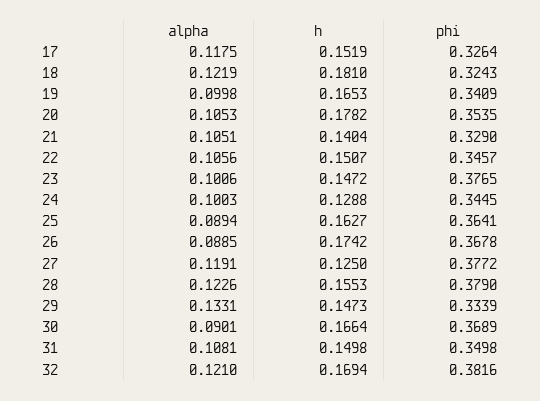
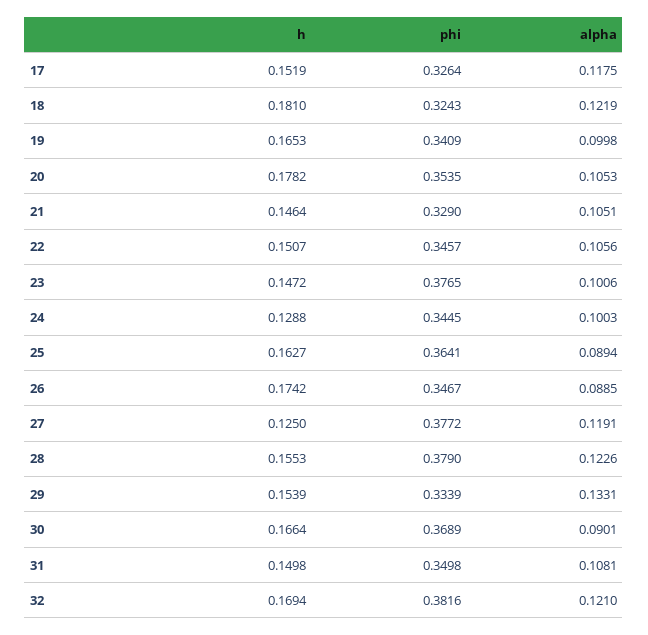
  {
    "alpha": {
      "17": 0.1175,
      "18": 0.1219,
      "19": 0.0998,
      "20": 0.1053,
      "21": 0.1051,
      "22": 0.1056,
      "23": 0.1006,
      "24": 0.1003,
      "25": 0.0894,
      "26": 0.0885,
      "27": 0.1191,
      "28": 0.1226,
      "29": 0.1331,
      "30": 0.0901,
      "31": 0.1081,
      "32": 0.121
    },
    "h": {
      "17": 0.1519,
      "18": 0.181,
      "19": 0.1653,
      "20": 0.1782,
-     "21": 0.1404,
+     "21": 0.1464,
      "22": 0.1507,
      "23": 0.1472,
      "24": 0.1288,
      "25": 0.1627,
      "26": 0.1742,
      "27": 0.125,
      "28": 0.1553,
-     "29": 0.1473,
+     "29": 0.1539,
      "30": 0.1664,
      "31": 0.1498,
      "32": 0.1694
    },
    "phi": {
      "17": 0.3264,
      "18": 0.3243,
      "19": 0.3409,
      "20": 0.3535,
      "21": 0.329,
      "22": 0.3457,
      "23": 0.3765,
      "24": 0.3445,
      "25": 0.3641,
-     "26": 0.3678,
+     "26": 0.3467,
      "27": 0.3772,
      "28": 0.379,
      "29": 0.3339,
      "30": 0.3689,
      "31": 0.3498,
      "32": 0.3816
    }
  }

